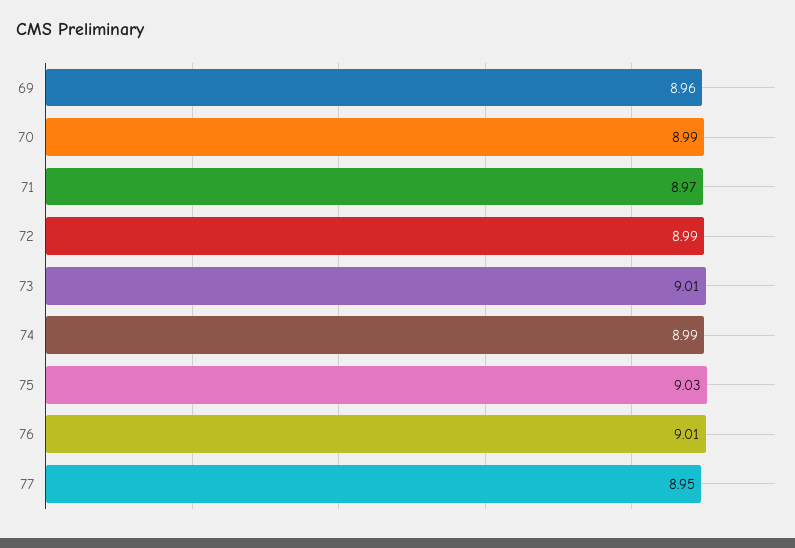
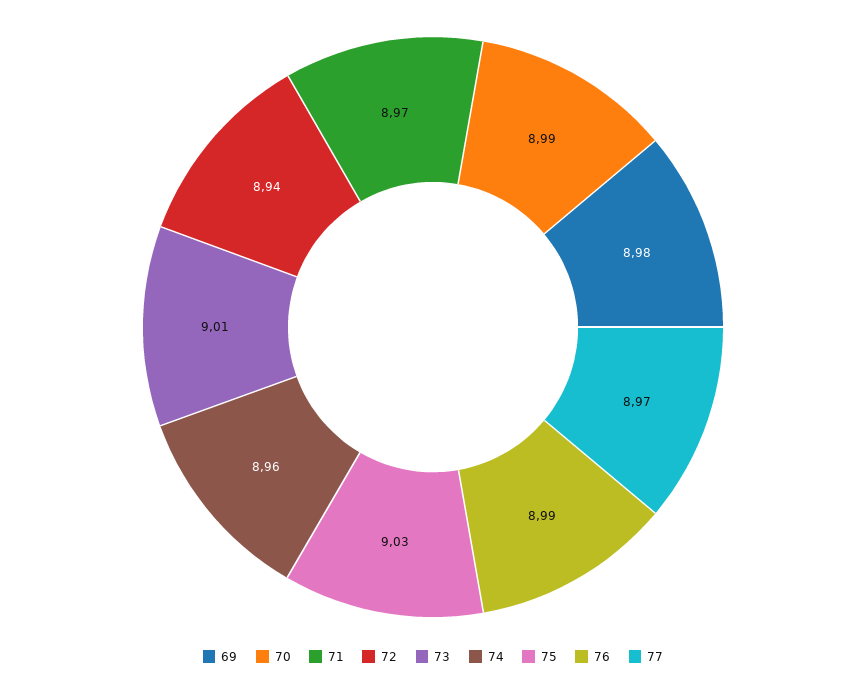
  {
-   "69": 8.96,
+   "69": 8.98,
    "70": 8.99,
    "71": 8.97,
-   "72": 8.99,
+   "72": 8.94,
    "73": 9.01,
-   "74": 8.99,
+   "74": 8.96,
    "75": 9.03,
-   "76": 9.01,
+   "76": 8.99,
-   "77": 8.95
+   "77": 8.97
  }

